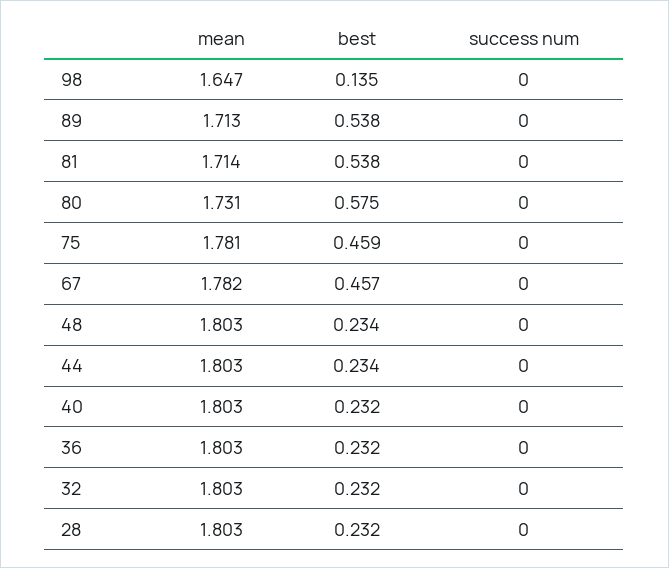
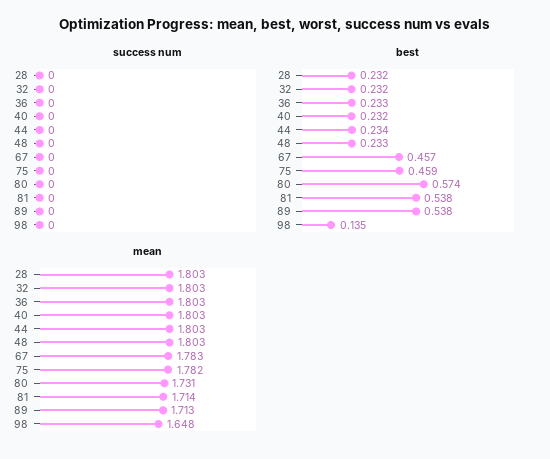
  {
    "mean": {
-     "98": 1.647,
+     "98": 1.648,
      "89": 1.713,
      "81": 1.714,
      "80": 1.731,
-     "75": 1.781,
+     "75": 1.782,
-     "67": 1.782,
+     "67": 1.783,
      "48": 1.803,
      "44": 1.803,
      "40": 1.803,
      "36": 1.803,
      "32": 1.803,
      "28": 1.803
    },
    "best": {
      "98": 0.135,
      "89": 0.538,
      "81": 0.538,
-     "80": 0.575,
+     "80": 0.574,
      "75": 0.459,
      "67": 0.457,
-     "48": 0.234,
+     "48": 0.233,
      "44": 0.234,
      "40": 0.232,
-     "36": 0.232,
+     "36": 0.233,
      "32": 0.232,
      "28": 0.232
    },
    "success num": {
      "98": 0,
      "89": 0,
      "81": 0,
      "80": 0,
      "75": 0,
      "67": 0,
      "48": 0,
      "44": 0,
      "40": 0,
      "36": 0,
      "32": 0,
      "28": 0
    }
  }

